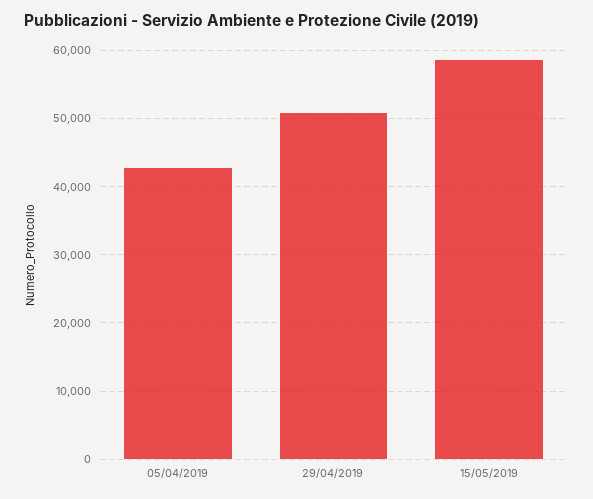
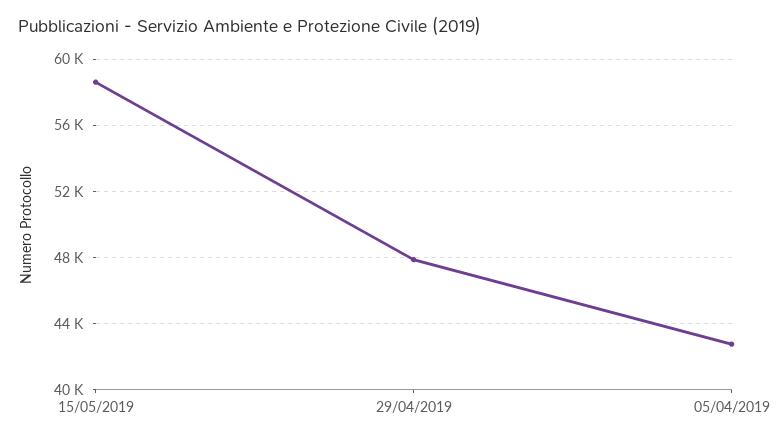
  {
    "05/04/2019": 43000,
-   "29/04/2019": 51000,
+   "29/04/2019": 48000,
    "15/05/2019": 58500
  }

